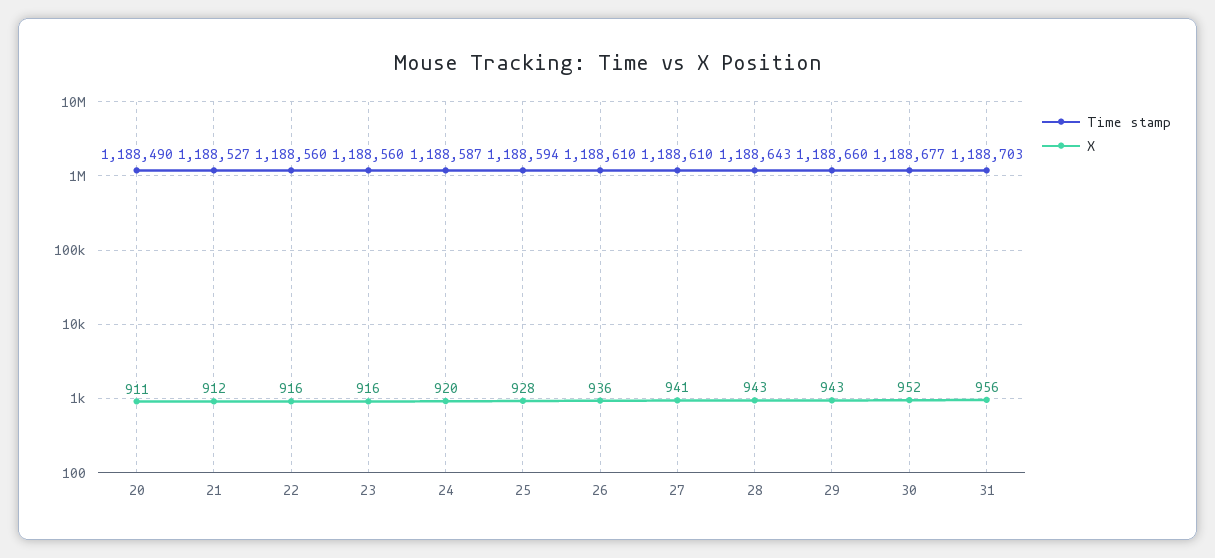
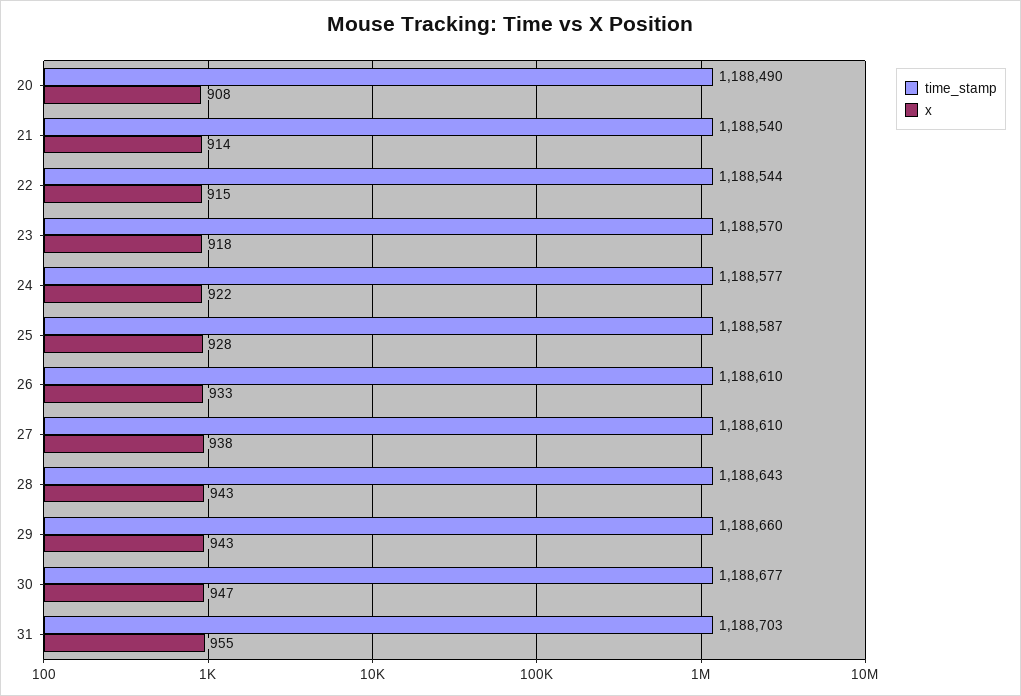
  {
    "Time stamp": {
      "20": 1188490,
-     "21": 1188527,
+     "21": 1188540,
-     "22": 1188560,
+     "22": 1188544,
-     "23": 1188560,
+     "23": 1188570,
-     "24": 1188587,
+     "24": 1188577,
-     "25": 1188594,
+     "25": 1188587,
      "26": 1188610,
      "27": 1188610,
      "28": 1188643,
      "29": 1188660,
      "30": 1188677,
      "31": 1188703
    },
    "X": {
-     "20": 911,
+     "20": 908,
-     "21": 912,
+     "21": 914,
-     "22": 916,
+     "22": 915,
-     "23": 916,
+     "23": 918,
-     "24": 920,
+     "24": 922,
      "25": 928,
-     "26": 936,
+     "26": 933,
-     "27": 941,
+     "27": 938,
      "28": 943,
      "29": 943,
-     "30": 952,
+     "30": 947,
-     "31": 956
+     "31": 955
    }
  }

